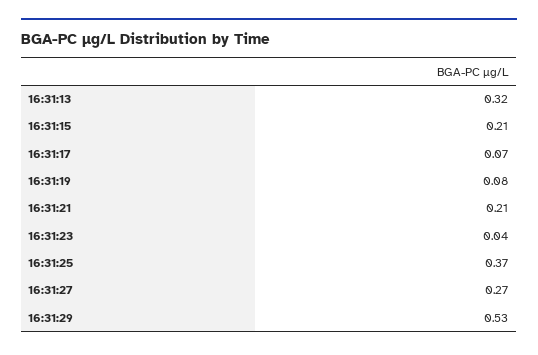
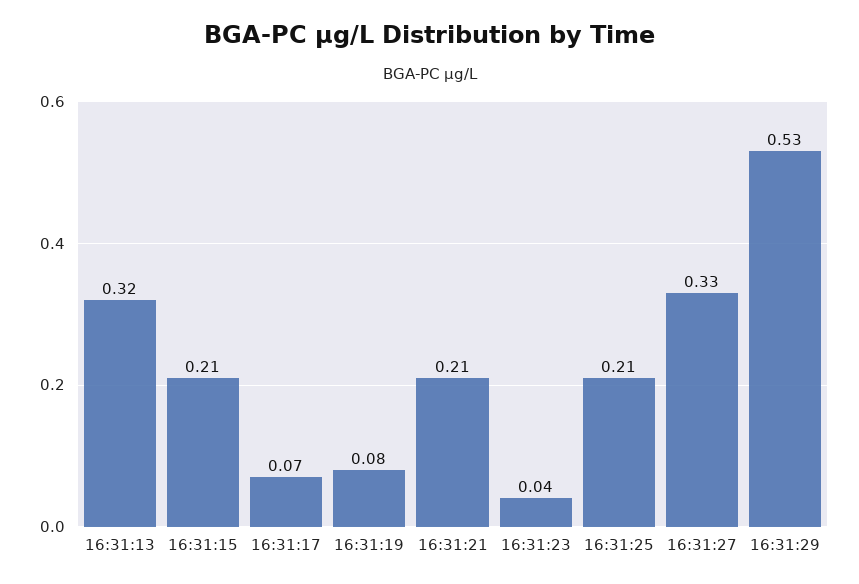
  {
    "16:31:13": 0.32,
    "16:31:15": 0.21,
    "16:31:17": 0.07,
    "16:31:19": 0.08,
    "16:31:21": 0.21,
    "16:31:23": 0.04,
-   "16:31:25": 0.37,
+   "16:31:25": 0.21,
-   "16:31:27": 0.27,
+   "16:31:27": 0.33,
    "16:31:29": 0.53
  }

